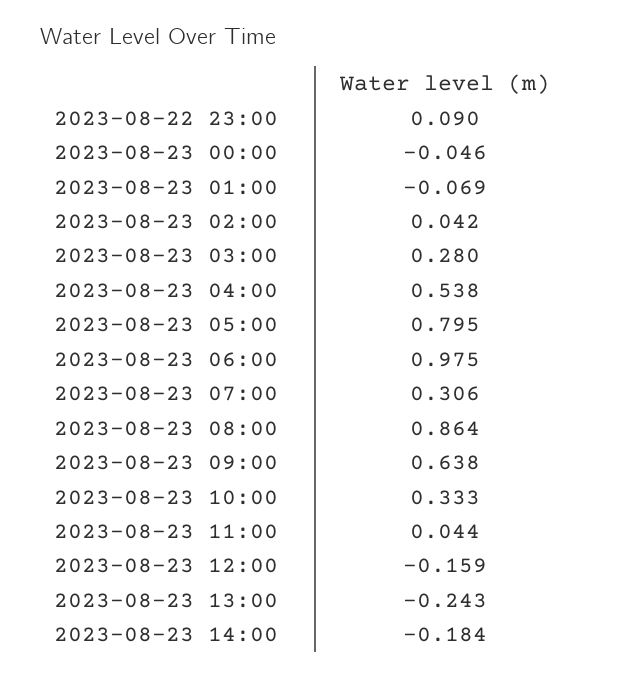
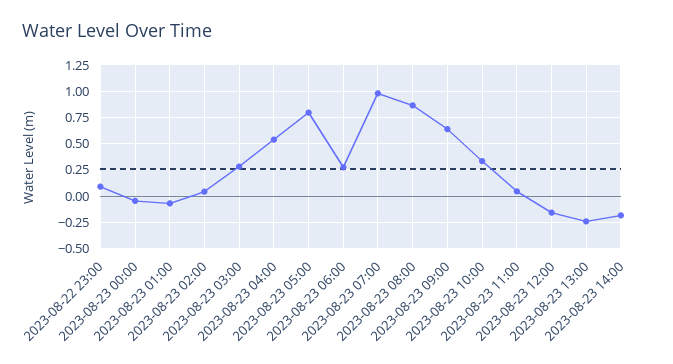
  {
    "2023-08-22 23:00": 0.09,
    "2023-08-23 00:00": -0.046,
    "2023-08-23 01:00": -0.069,
    "2023-08-23 02:00": 0.042,
    "2023-08-23 03:00": 0.28,
    "2023-08-23 04:00": 0.538,
    "2023-08-23 05:00": 0.795,
-   "2023-08-23 06:00": 0.975,
+   "2023-08-23 06:00": 0.25,
-   "2023-08-23 07:00": 0.306,
+   "2023-08-23 07:00": 1,
    "2023-08-23 08:00": 0.864,
    "2023-08-23 09:00": 0.638,
    "2023-08-23 10:00": 0.333,
    "2023-08-23 11:00": 0.044,
    "2023-08-23 12:00": -0.159,
    "2023-08-23 13:00": -0.243,
    "2023-08-23 14:00": -0.184
  }

